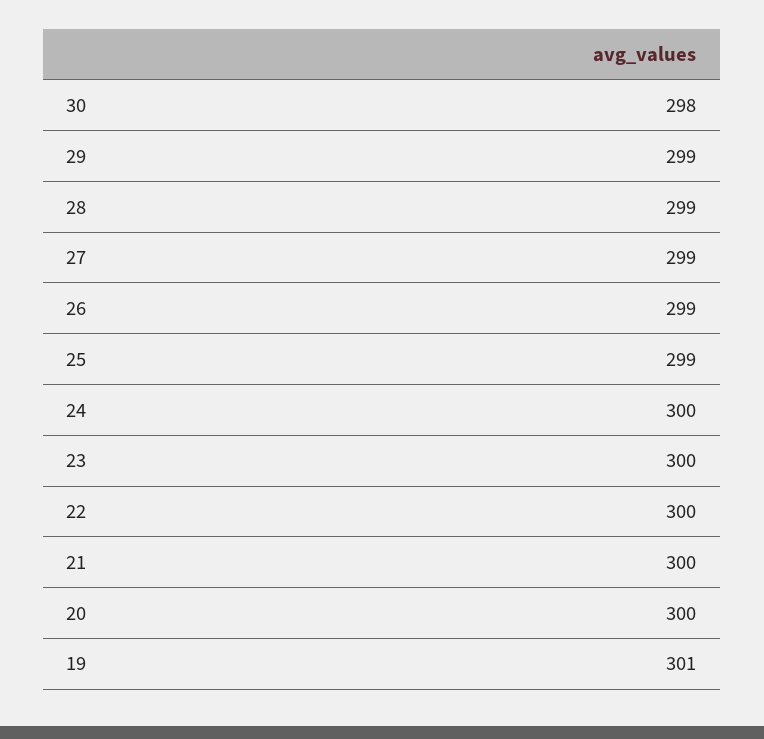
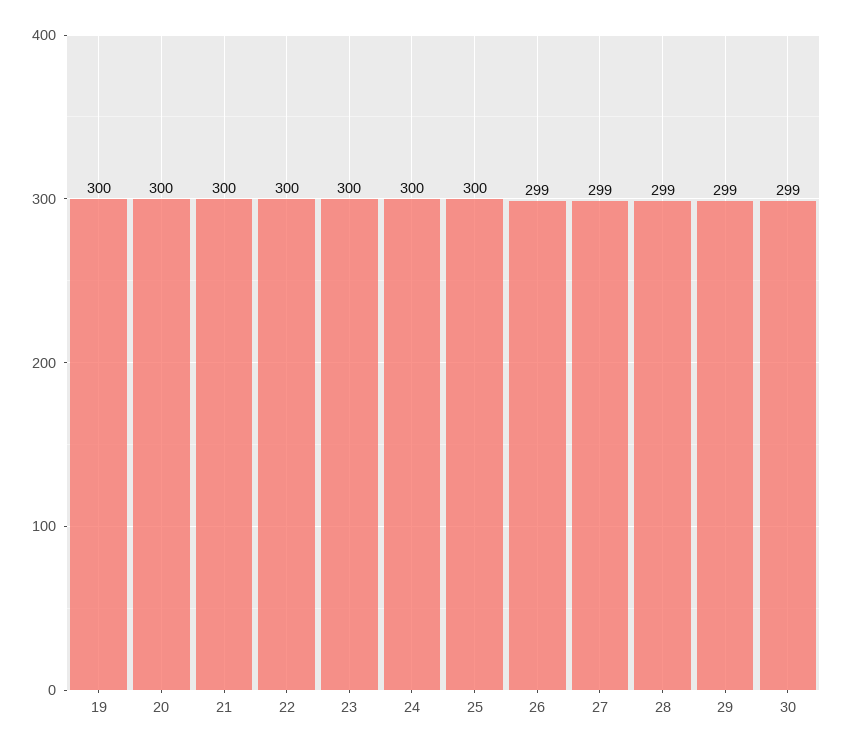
  {
-   "30": 298,
+   "30": 299,
    "29": 299,
    "28": 299,
    "27": 299,
    "26": 299,
-   "25": 299,
+   "25": 300,
    "24": 300,
    "23": 300,
    "22": 300,
    "21": 300,
    "20": 300,
-   "19": 301
+   "19": 300
  }

